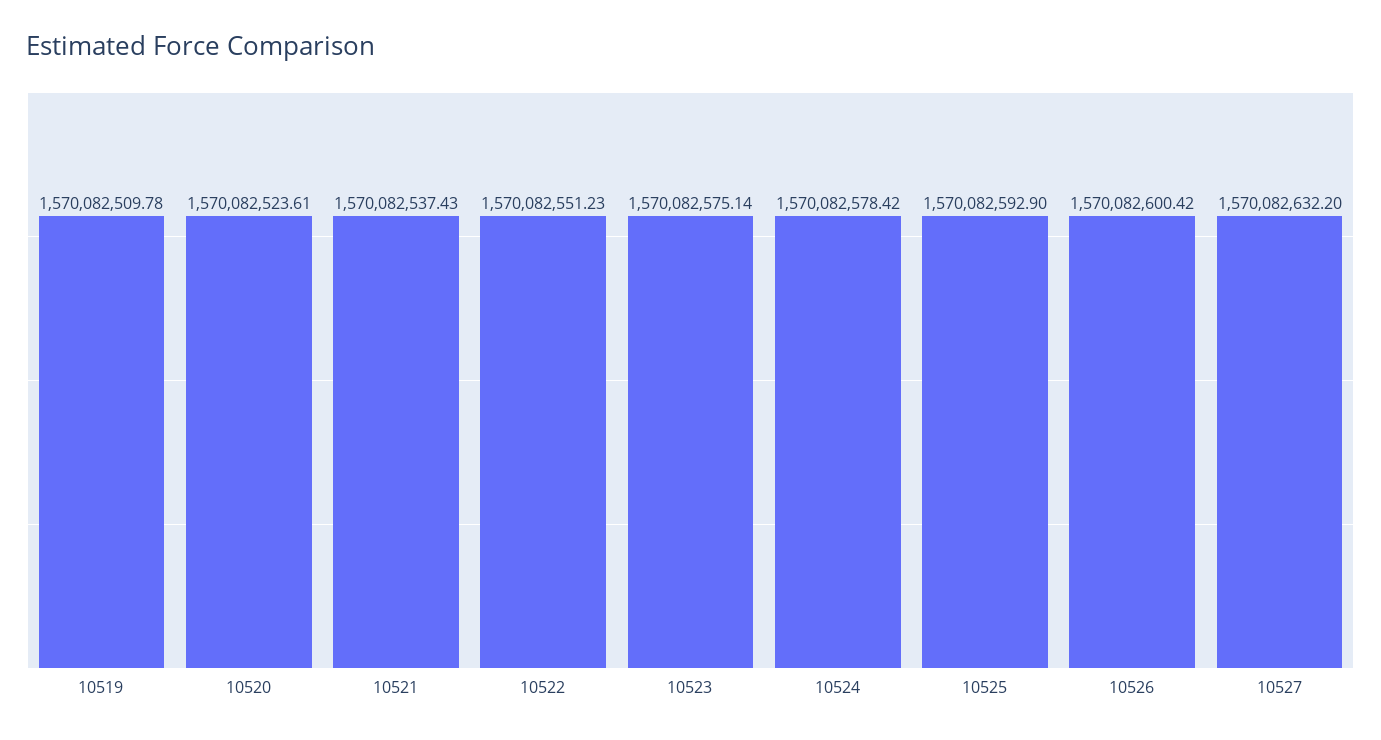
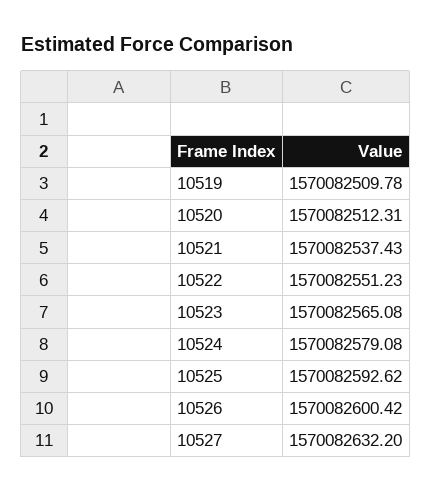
  {
    "10519": 1570082509.78,
-   "10520": 1570082523.61,
+   "10520": 1570082512.31,
    "10521": 1570082537.43,
    "10522": 1570082551.23,
-   "10523": 1570082575.14,
+   "10523": 1570082565.08,
-   "10524": 1570082578.42,
+   "10524": 1570082579.08,
-   "10525": 1570082592.9,
+   "10525": 1570082592.62,
    "10526": 1570082600.42,
    "10527": 1570082632.2
  }

